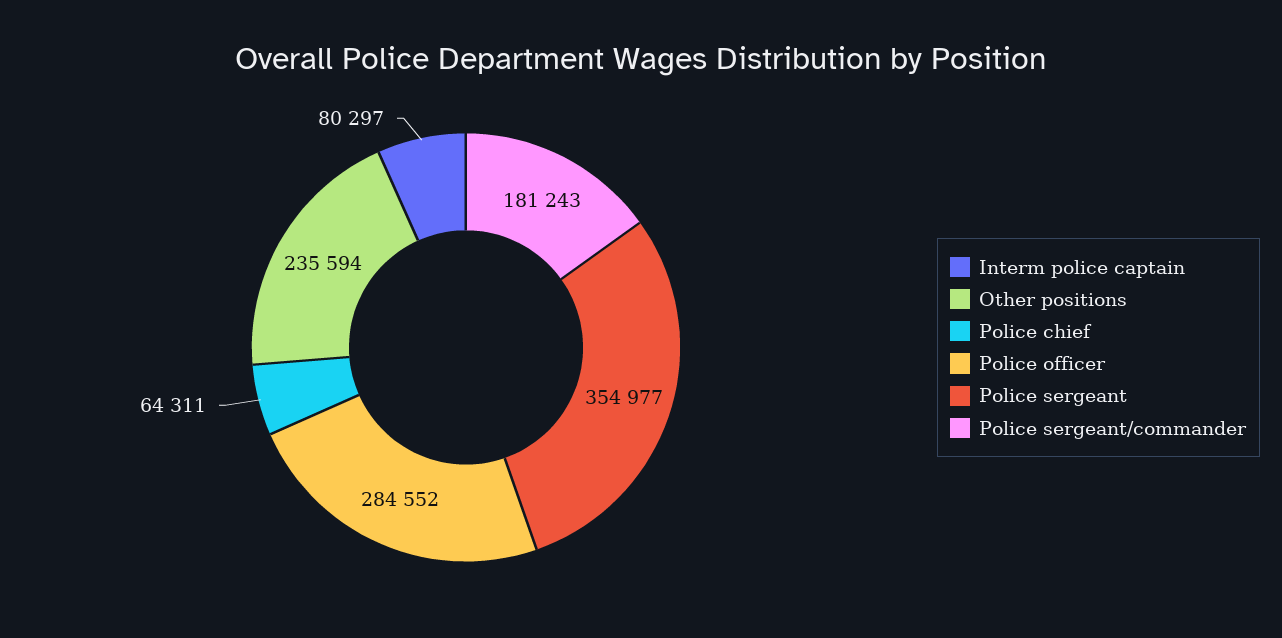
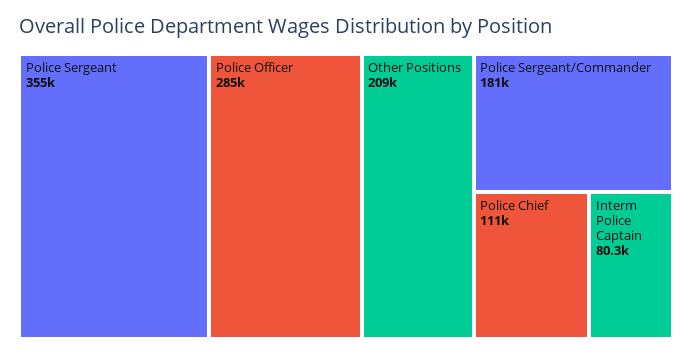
  {
    "Interm police captain": 80297,
-   "Other positions": 235594,
+   "Other positions": 209000,
-   "Police chief": 64311,
+   "Police chief": 111000,
    "Police officer": 284552,
    "Police sergeant": 354977,
    "Police sergeant/commander": 181243
  }

